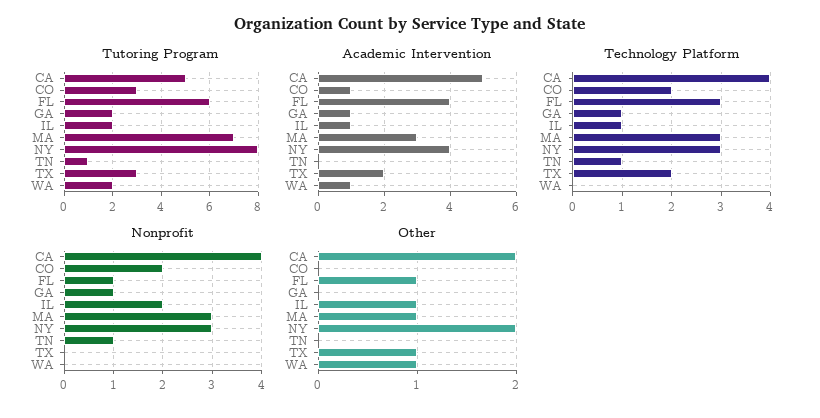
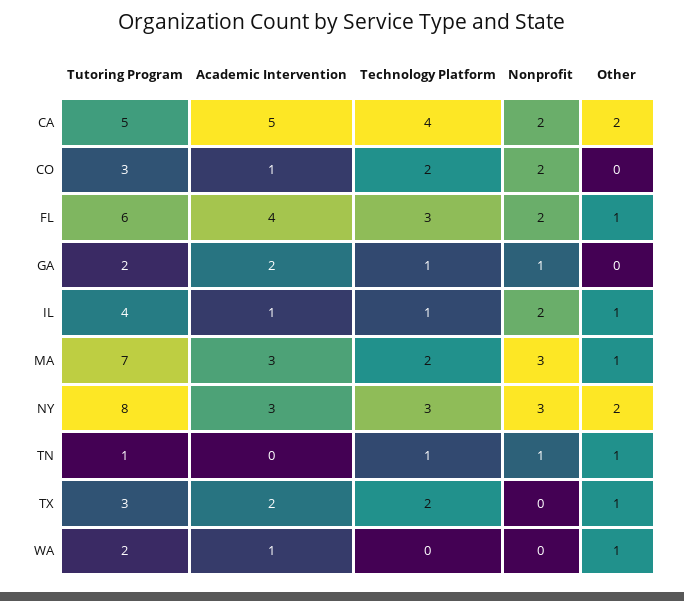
  {
    "Tutoring Program": {
      "CA": 5,
      "CO": 3,
      "FL": 6,
      "GA": 2,
-     "IL": 2,
+     "IL": 4,
      "MA": 7,
      "NY": 8,
      "TN": 1,
      "TX": 3,
      "WA": 2
    },
    "Academic Intervention": {
      "CA": 5,
      "CO": 1,
      "FL": 4,
-     "GA": 1,
+     "GA": 2,
      "IL": 1,
      "MA": 3,
-     "NY": 4,
+     "NY": 3,
      "TN": 0,
      "TX": 2,
      "WA": 1
    },
    "Technology Platform": {
      "CA": 4,
      "CO": 2,
      "FL": 3,
      "GA": 1,
      "IL": 1,
-     "MA": 3,
+     "MA": 2,
      "NY": 3,
      "TN": 1,
      "TX": 2,
      "WA": 0
    },
    "Nonprofit": {
-     "CA": 4,
+     "CA": 2,
      "CO": 2,
-     "FL": 1,
+     "FL": 2,
      "GA": 1,
      "IL": 2,
      "MA": 3,
      "NY": 3,
      "TN": 1,
      "TX": 0,
      "WA": 0
    },
    "Other": {
      "CA": 2,
      "CO": 0,
      "FL": 1,
      "GA": 0,
      "IL": 1,
      "MA": 1,
      "NY": 2,
-     "TN": 0,
+     "TN": 1,
      "TX": 1,
      "WA": 1
    }
  }

